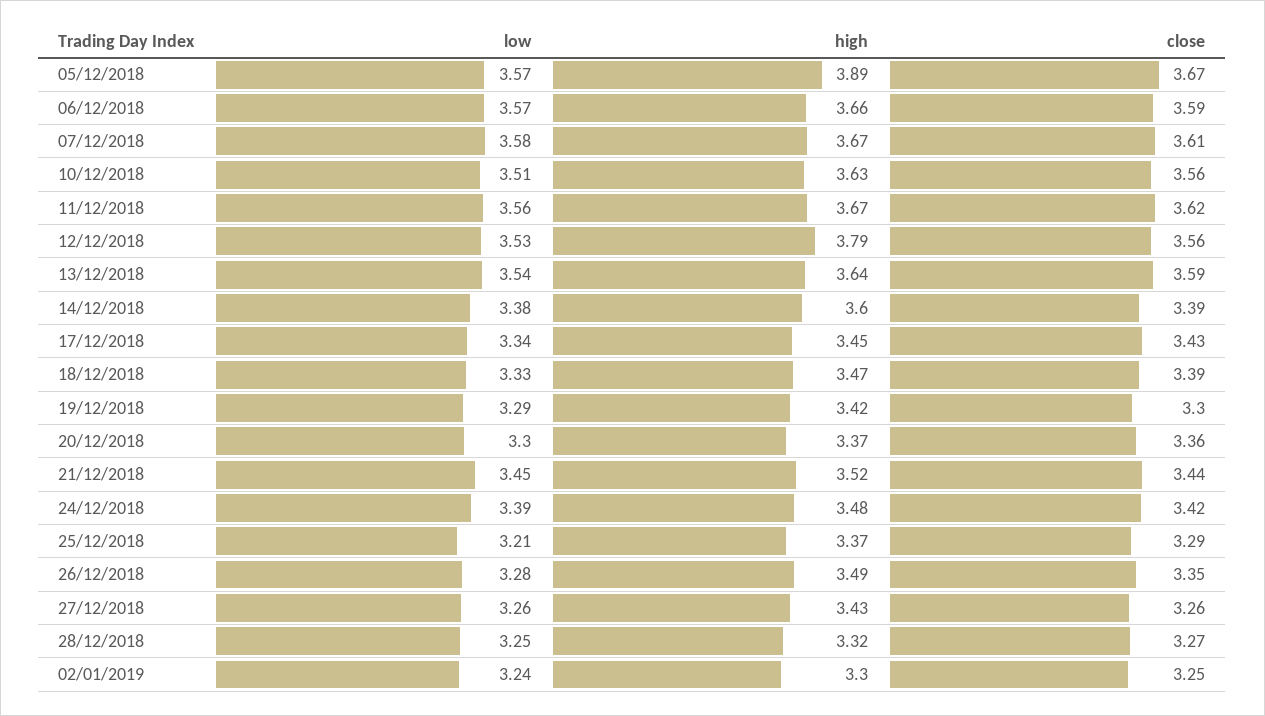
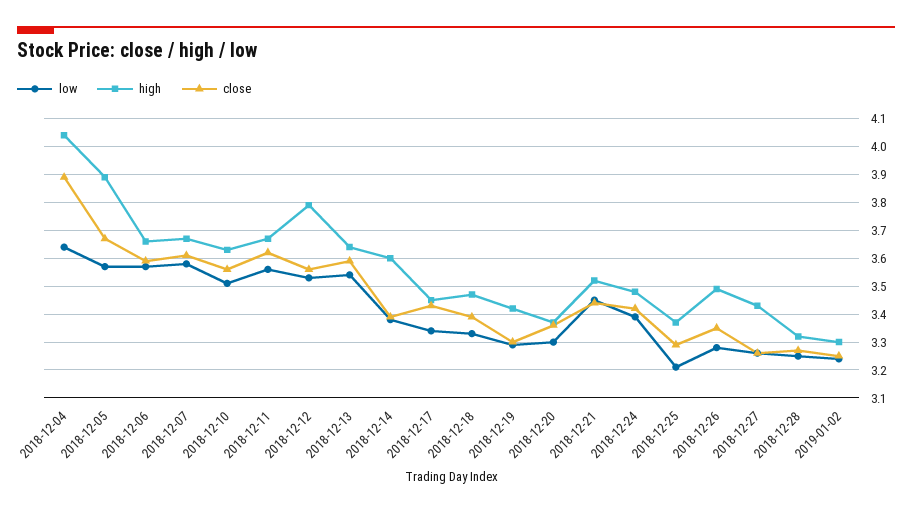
  {
    "low": {
      "05/12/2018": 3.57,
      "06/12/2018": 3.57,
      "07/12/2018": 3.58,
      "10/12/2018": 3.51,
      "11/12/2018": 3.56,
      "12/12/2018": 3.53,
      "13/12/2018": 3.54,
      "14/12/2018": 3.38,
      "17/12/2018": 3.34,
      "18/12/2018": 3.33,
      "19/12/2018": 3.29,
      "20/12/2018": 3.3,
      "21/12/2018": 3.45,
      "24/12/2018": 3.39,
      "25/12/2018": 3.21,
      "26/12/2018": 3.28,
      "27/12/2018": 3.26,
      "28/12/2018": 3.25,
-     "02/01/2019": 3.24
+     "02/01/2019": 3.24,
+     "2018-12-04": 3.65
    },
    "high": {
      "05/12/2018": 3.89,
      "06/12/2018": 3.66,
      "07/12/2018": 3.67,
      "10/12/2018": 3.63,
      "11/12/2018": 3.67,
      "12/12/2018": 3.79,
      "13/12/2018": 3.64,
      "14/12/2018": 3.6,
      "17/12/2018": 3.45,
      "18/12/2018": 3.47,
      "19/12/2018": 3.42,
      "20/12/2018": 3.37,
      "21/12/2018": 3.52,
      "24/12/2018": 3.48,
      "25/12/2018": 3.37,
      "26/12/2018": 3.49,
      "27/12/2018": 3.43,
      "28/12/2018": 3.32,
-     "02/01/2019": 3.3
+     "02/01/2019": 3.3,
+     "2018-12-04": 4.05
    },
    "close": {
      "05/12/2018": 3.67,
      "06/12/2018": 3.59,
      "07/12/2018": 3.61,
      "10/12/2018": 3.56,
      "11/12/2018": 3.62,
      "12/12/2018": 3.56,
      "13/12/2018": 3.59,
      "14/12/2018": 3.39,
      "17/12/2018": 3.43,
      "18/12/2018": 3.39,
      "19/12/2018": 3.3,
      "20/12/2018": 3.36,
      "21/12/2018": 3.44,
      "24/12/2018": 3.42,
      "25/12/2018": 3.29,
      "26/12/2018": 3.35,
      "27/12/2018": 3.26,
      "28/12/2018": 3.27,
-     "02/01/2019": 3.25
+     "02/01/2019": 3.25,
+     "2018-12-04": 3.9
    }
  }

